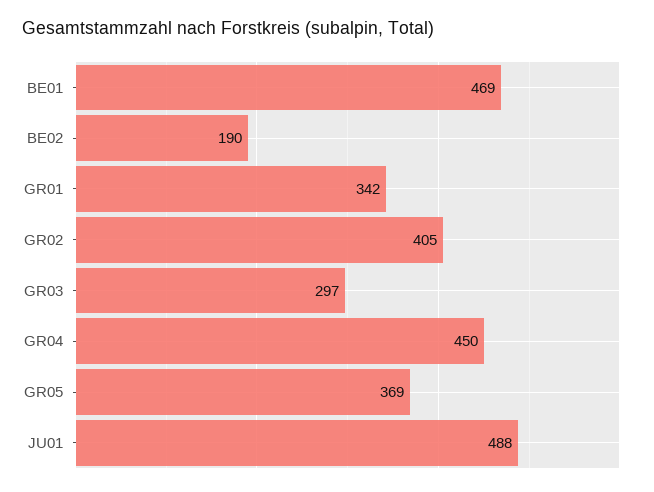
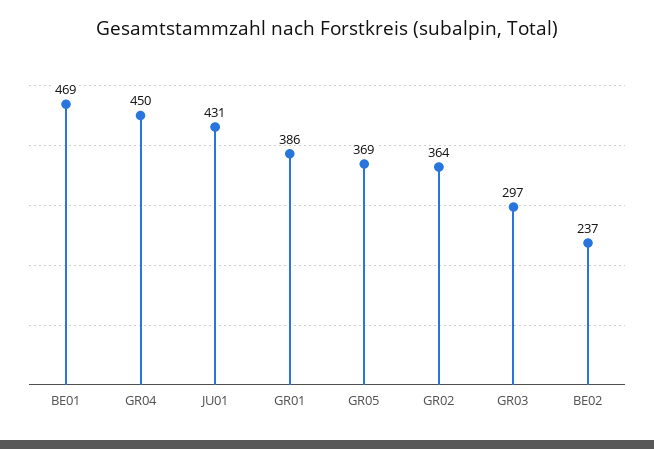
  {
    "BE01": 469,
-   "BE02": 190,
+   "BE02": 237,
-   "GR01": 342,
+   "GR01": 386,
-   "GR02": 405,
+   "GR02": 364,
    "GR03": 297,
    "GR04": 450,
    "GR05": 369,
-   "JU01": 488
+   "JU01": 431
  }

